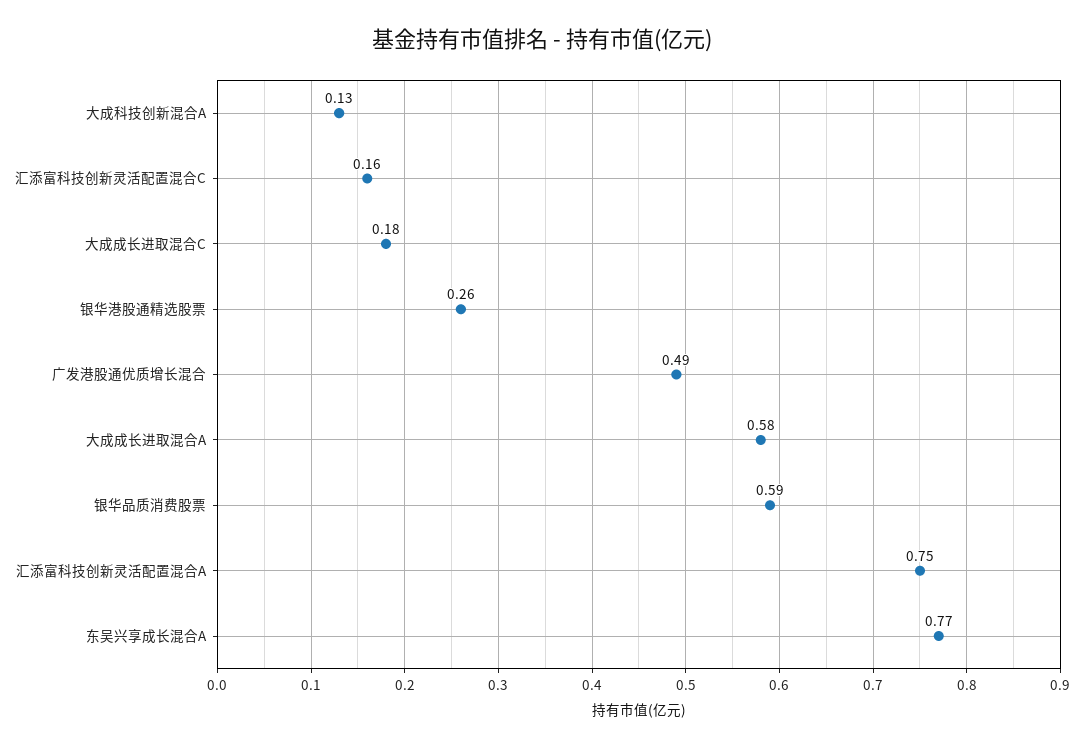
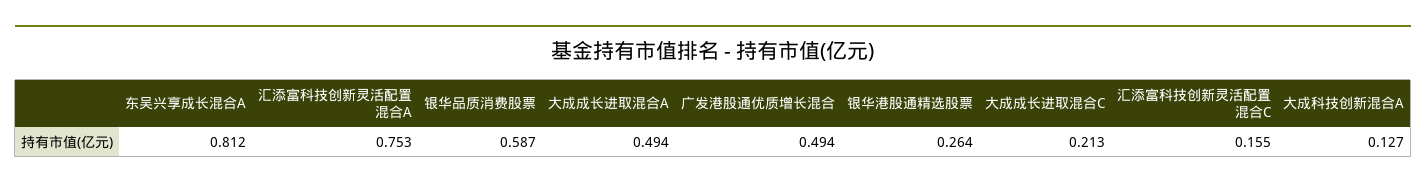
  {
    "大成科技创新混合A": 0.127,
    "汇添富科技创新灵活配置混合C": 0.155,
-   "大成成长进取混合C": 0.18,
+   "大成成长进取混合C": 0.213,
    "银华港股通精选股票": 0.264,
    "广发港股通优质增长混合": 0.494,
-   "大成成长进取混合A": 0.58,
+   "大成成长进取混合A": 0.494,
    "银华品质消费股票": 0.587,
    "汇添富科技创新灵活配置混合A": 0.753,
-   "东吴兴享成长混合A": 0.77
+   "东吴兴享成长混合A": 0.812
  }

